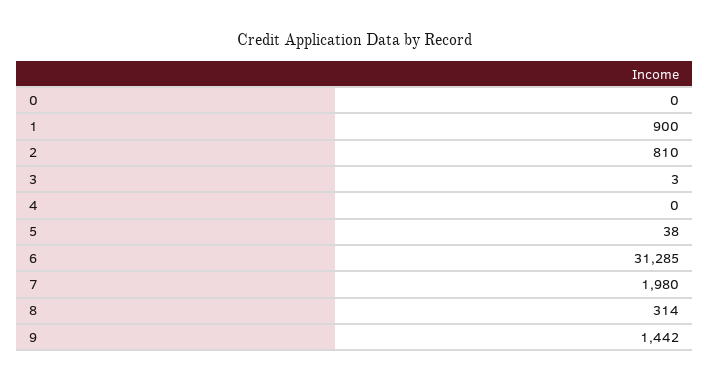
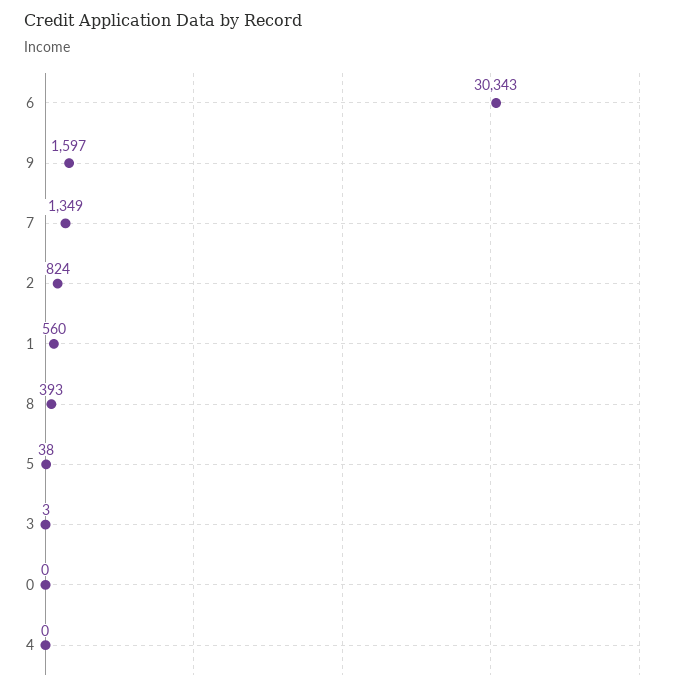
  {
    "0": 0,
-   "1": 900,
+   "1": 560,
-   "2": 810,
+   "2": 824,
    "3": 3,
    "4": 0,
    "5": 38,
-   "6": 31285,
+   "6": 30343,
-   "7": 1980,
+   "7": 1349,
-   "8": 314,
+   "8": 393,
-   "9": 1442
+   "9": 1597
  }

